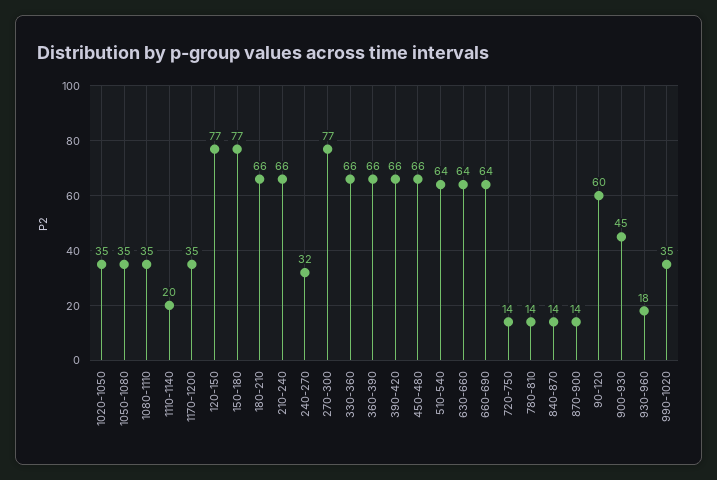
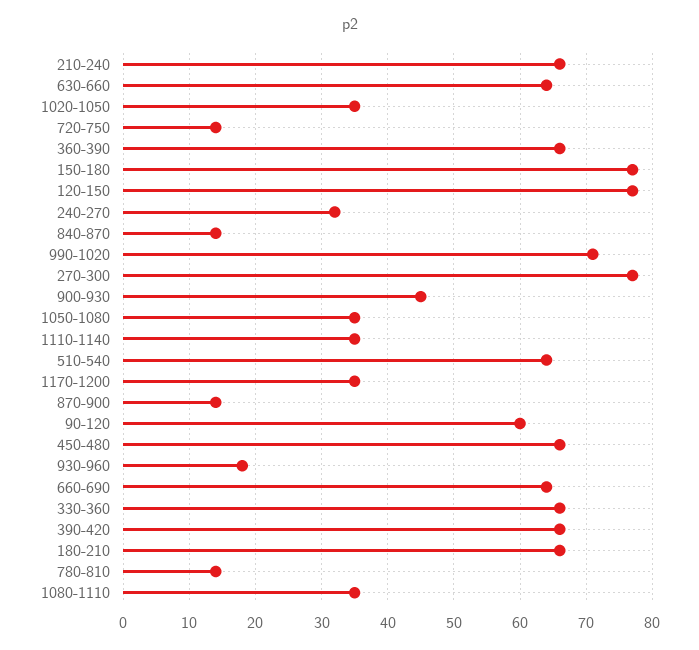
  {
    "1020-1050": 35,
    "1050-1080": 35,
    "1080-1110": 35,
-   "1110-1140": 20,
+   "1110-1140": 35,
    "1170-1200": 35,
    "120-150": 77,
    "150-180": 77,
    "180-210": 66,
    "210-240": 66,
    "240-270": 32,
    "270-300": 77,
    "330-360": 66,
    "360-390": 66,
    "390-420": 66,
    "450-480": 66,
    "510-540": 64,
    "630-660": 64,
    "660-690": 64,
    "720-750": 14,
    "780-810": 14,
    "840-870": 14,
    "870-900": 14,
    "90-120": 60,
    "900-930": 45,
    "930-960": 18,
-   "990-1020": 35
+   "990-1020": 71
  }

